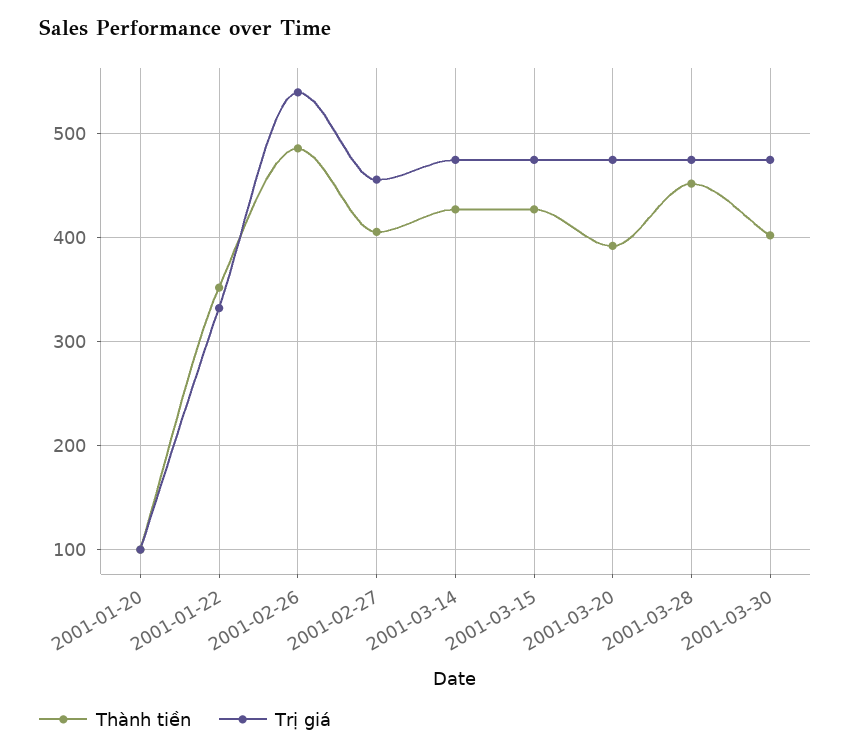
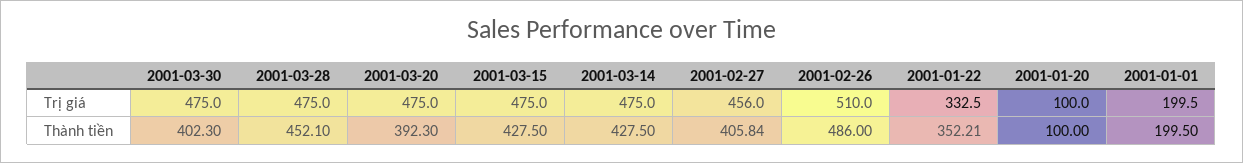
  {
    "Thành tiền": {
      "2001-01-20": 100,
      "2001-01-22": 352.21,
      "2001-02-26": 486,
      "2001-02-27": 405.84,
      "2001-03-14": 427.5,
      "2001-03-15": 427.5,
      "2001-03-20": 392.3,
      "2001-03-28": 452.1,
-     "2001-03-30": 402.3
+     "2001-03-30": 402.3,
+     "2001-01-01": 199.5
    },
    "Trị giá": {
      "2001-01-20": 100,
      "2001-01-22": 332.5,
-     "2001-02-26": 540,
+     "2001-02-26": 510,
      "2001-02-27": 456,
      "2001-03-14": 475,
      "2001-03-15": 475,
      "2001-03-20": 475,
      "2001-03-28": 475,
-     "2001-03-30": 475
+     "2001-03-30": 475,
+     "2001-01-01": 199.5
    }
  }

